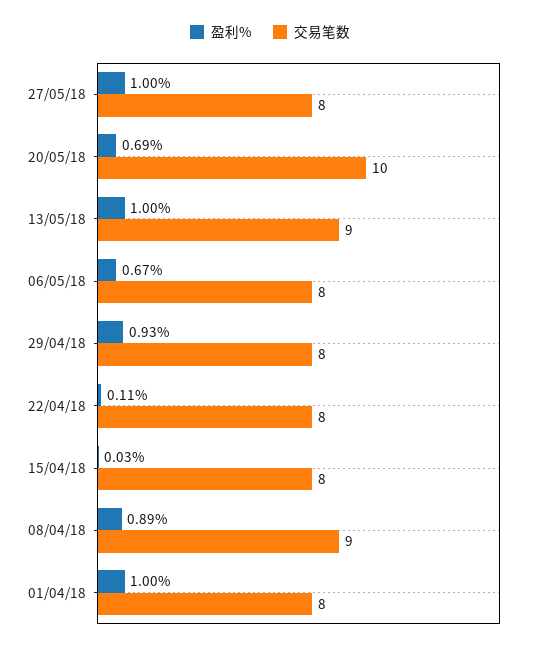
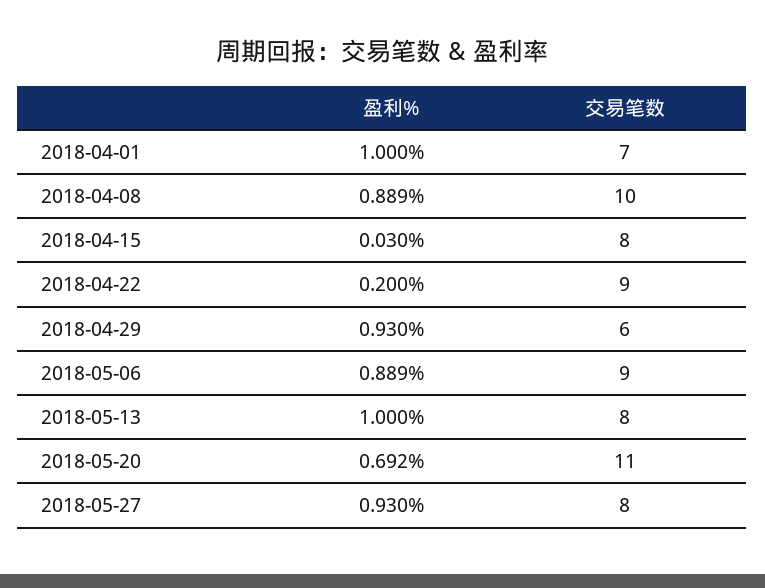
  {
    "盈利%": {
-     "27/05/18": 1,
+     "27/05/18": 0.93,
      "20/05/18": 0.692,
      "13/05/18": 1,
-     "06/05/18": 0.67,
+     "06/05/18": 0.889,
      "29/04/18": 0.93,
-     "22/04/18": 0.11,
+     "22/04/18": 0.2,
      "15/04/18": 0.03,
      "08/04/18": 0.889,
      "01/04/18": 1
    },
    "交易笔数": {
      "27/05/18": 8,
-     "20/05/18": 10,
+     "20/05/18": 11,
-     "13/05/18": 9,
+     "13/05/18": 8,
-     "06/05/18": 8,
+     "06/05/18": 9,
-     "29/04/18": 8,
+     "29/04/18": 6,
-     "22/04/18": 8,
+     "22/04/18": 9,
      "15/04/18": 8,
-     "08/04/18": 9,
+     "08/04/18": 10,
-     "01/04/18": 8
+     "01/04/18": 7
    }
  }

